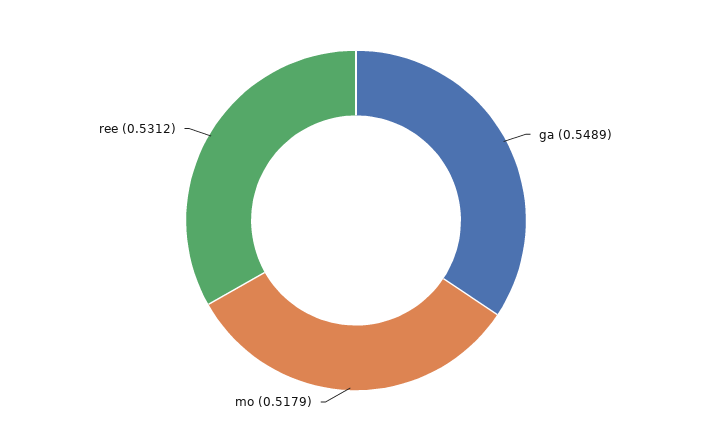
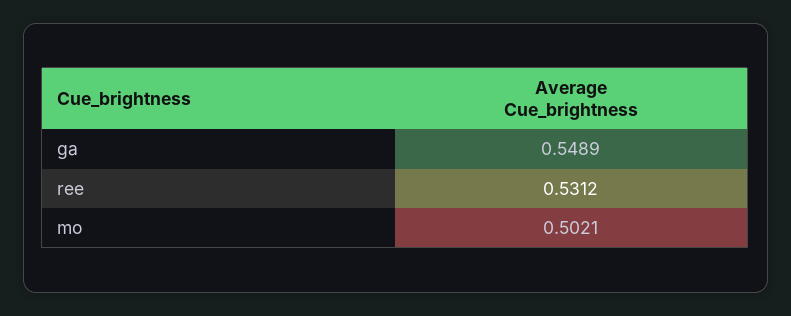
  {
    "ga": 0.5489,
-   "mo": 0.5179,
+   "mo": 0.5021,
    "ree": 0.5312
  }

